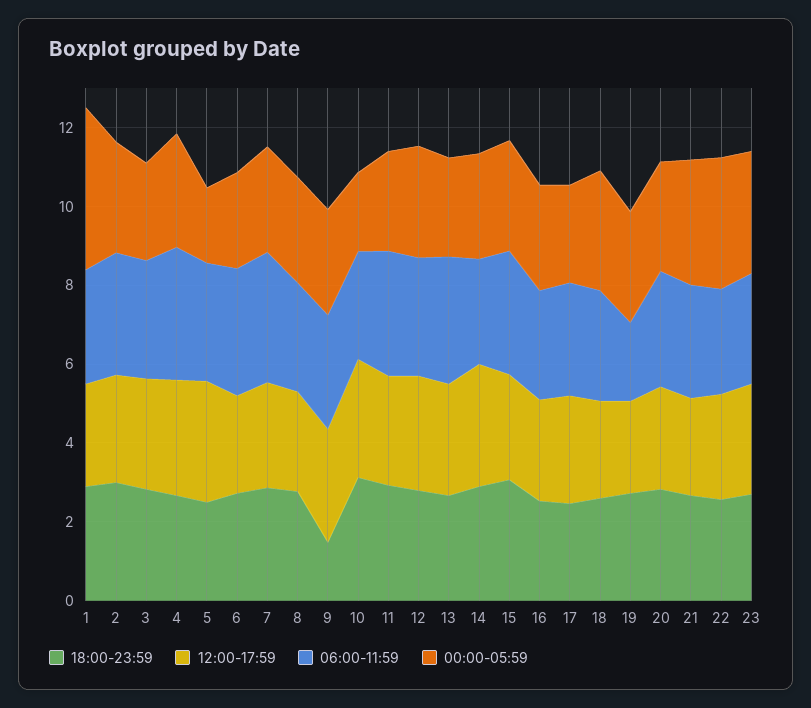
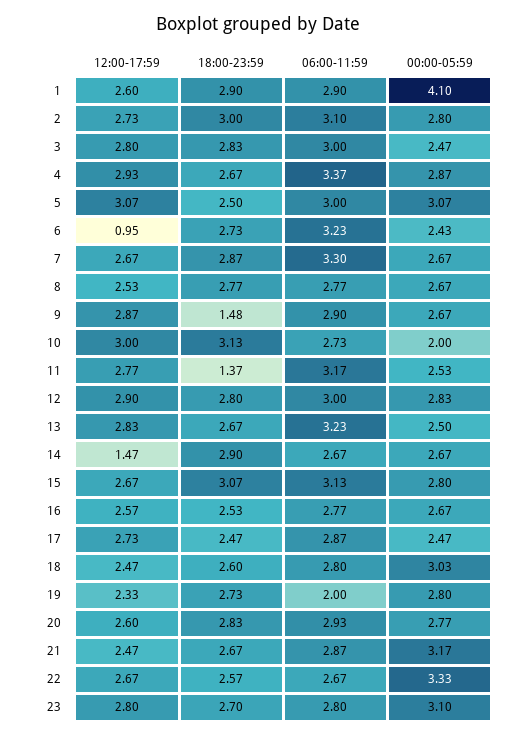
  {
    "18:00-23:59": {
      "1": 2.9,
      "2": 3,
      "3": 2.83,
      "4": 2.67,
      "5": 2.5,
      "6": 2.73,
      "7": 2.87,
      "8": 2.77,
      "9": 1.48,
      "10": 3.13,
-     "11": 3,
+     "11": 1.37,
      "12": 2.8,
      "13": 2.67,
      "14": 2.9,
      "15": 3.07,
      "16": 2.53,
      "17": 2.47,
      "18": 2.6,
      "19": 2.73,
      "20": 2.83,
      "21": 2.67,
      "22": 2.57,
      "23": 2.7
    },
    "12:00-17:59": {
      "1": 2.6,
      "2": 2.73,
      "3": 2.8,
      "4": 2.93,
      "5": 3.07,
-     "6": 2.5,
+     "6": 0.95,
      "7": 2.67,
      "8": 2.53,
      "9": 2.87,
      "10": 3,
      "11": 2.77,
      "12": 2.9,
      "13": 2.83,
-     "14": 3,
+     "14": 1.47,
      "15": 2.67,
      "16": 2.57,
      "17": 2.73,
      "18": 2.47,
      "19": 2.33,
      "20": 2.6,
      "21": 2.47,
      "22": 2.67,
      "23": 2.8
    },
    "06:00-11:59": {
      "1": 2.9,
      "2": 3.1,
      "3": 3,
      "4": 3.37,
      "5": 3,
      "6": 3.23,
      "7": 3.3,
      "8": 2.77,
      "9": 2.9,
      "10": 2.73,
      "11": 3.17,
      "12": 3,
      "13": 3.23,
      "14": 2.67,
      "15": 3.13,
      "16": 2.77,
      "17": 2.87,
      "18": 2.8,
      "19": 2,
      "20": 2.93,
      "21": 2.87,
      "22": 2.67,
      "23": 2.8
    },
    "00:00-05:59": {
      "1": 4.1,
      "2": 2.8,
      "3": 2.47,
      "4": 2.87,
-     "5": 2,
+     "5": 3.07,
      "6": 2.43,
      "7": 2.67,
      "8": 2.67,
      "9": 2.67,
      "10": 2,
      "11": 2.53,
      "12": 2.83,
      "13": 2.5,
      "14": 2.67,
      "15": 2.8,
      "16": 2.67,
      "17": 2.47,
      "18": 3.03,
      "19": 2.8,
      "20": 2.77,
      "21": 3.17,
      "22": 3.33,
      "23": 3.1
    }
  }

